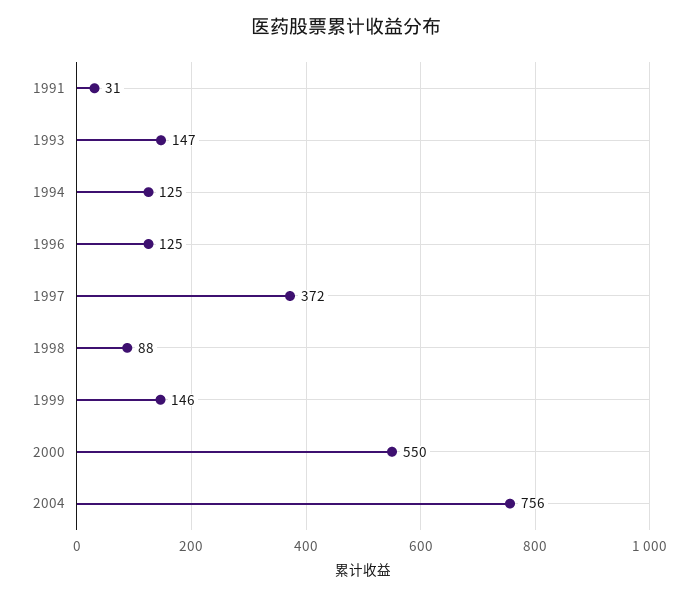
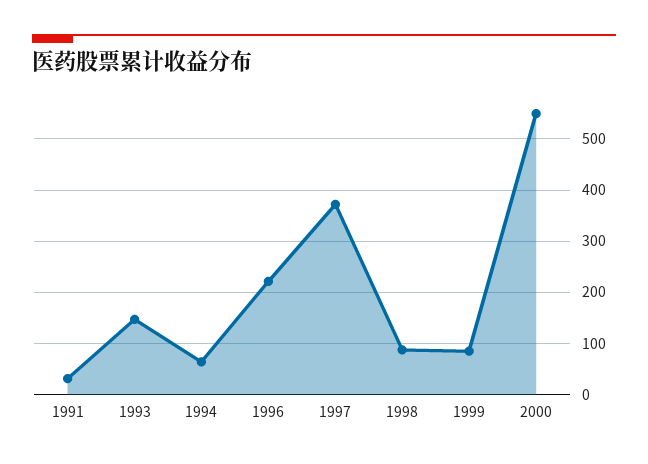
  {
    "1991": 31,
    "1993": 147,
-   "1994": 125,
+   "1994": 60,
-   "1996": 125,
+   "1996": 220,
    "1997": 372,
    "1998": 88,
-   "1999": 146,
+   "1999": 80,
-   "2000": 550,
+   "2000": 550
-   "2004": 756
  }

